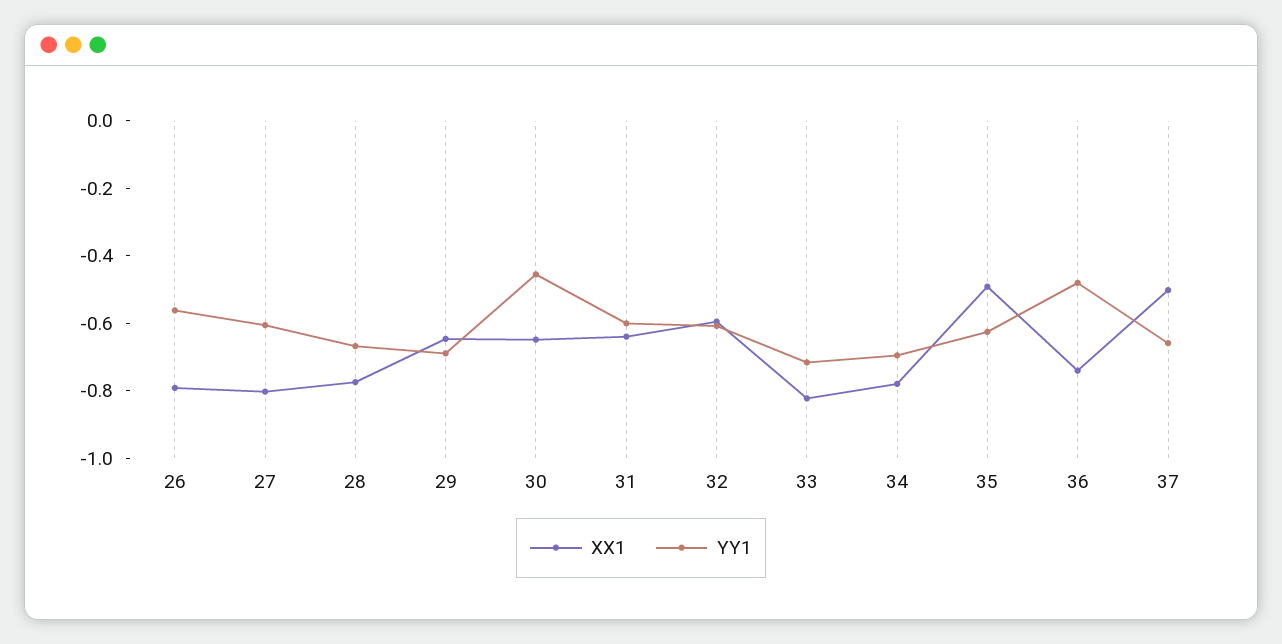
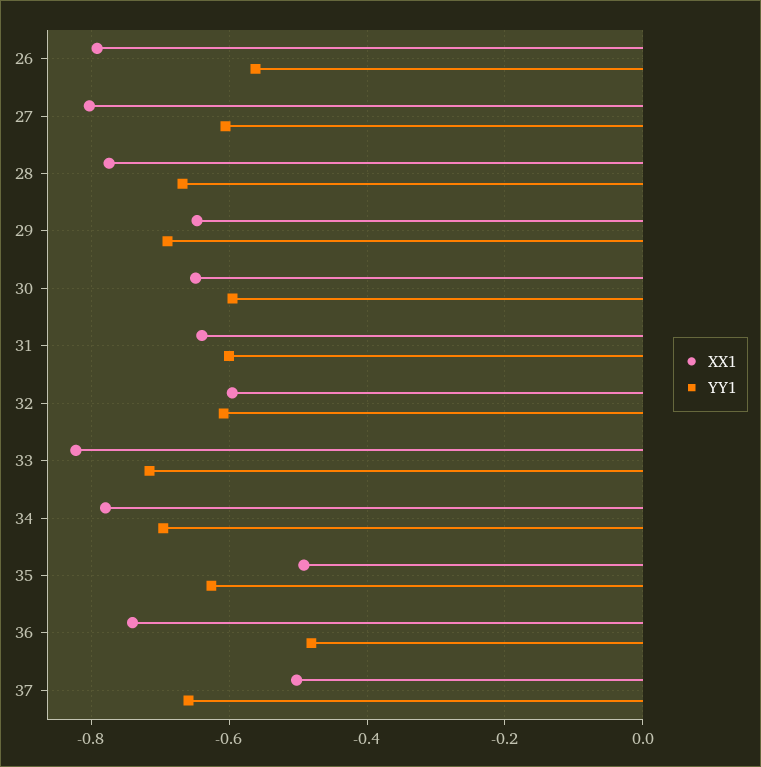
  {
    "XX1": {
      "26": -0.8,
      "27": -0.8,
      "28": -0.78,
      "29": -0.64,
      "30": -0.64,
      "31": -0.64,
      "32": -0.6,
      "33": -0.82,
      "34": -0.78,
      "35": -0.5,
      "36": -0.74,
      "37": -0.5
    },
    "YY1": {
      "26": -0.56,
      "27": -0.6,
      "28": -0.66,
      "29": -0.68,
-     "30": -0.45,
+     "30": -0.6,
      "31": -0.6,
      "32": -0.6,
      "33": -0.72,
      "34": -0.7,
      "35": -0.62,
      "36": -0.48,
      "37": -0.66
    }
  }

